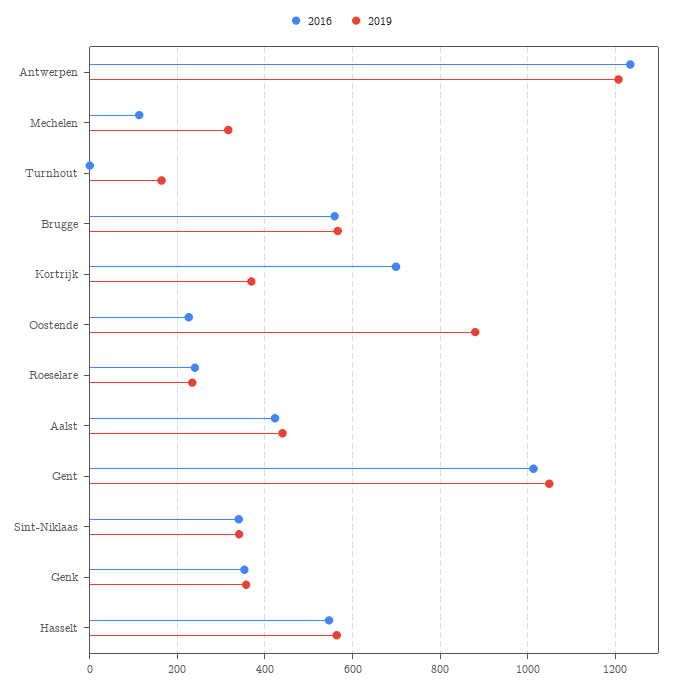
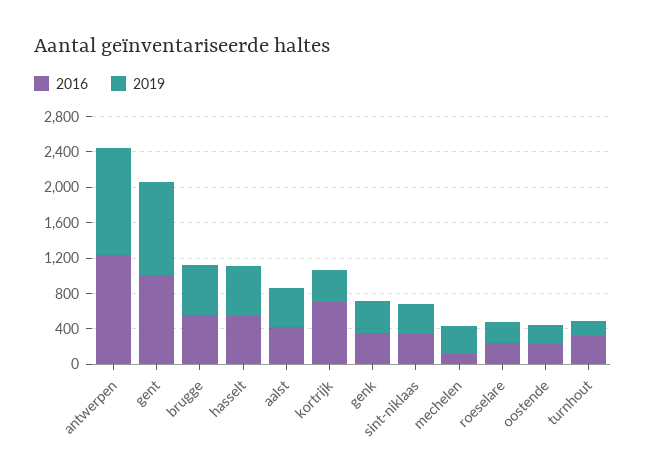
  {
    "2016": {
      "Antwerpen": 1240,
      "Mechelen": 120,
-     "Turnhout": 0,
+     "Turnhout": 300,
      "Brugge": 560,
      "Kortrijk": 700,
      "Oostende": 220,
      "Roeselare": 240,
      "Aalst": 420,
      "Gent": 1020,
      "Sint-Niklaas": 340,
      "Genk": 360,
      "Hasselt": 540
    },
    "2019": {
      "Antwerpen": 1200,
      "Mechelen": 320,
      "Turnhout": 160,
      "Brugge": 560,
      "Kortrijk": 360,
-     "Oostende": 880,
+     "Oostende": 200,
      "Roeselare": 240,
      "Aalst": 440,
      "Gent": 1040,
      "Sint-Niklaas": 340,
      "Genk": 360,
      "Hasselt": 560
    }
  }

